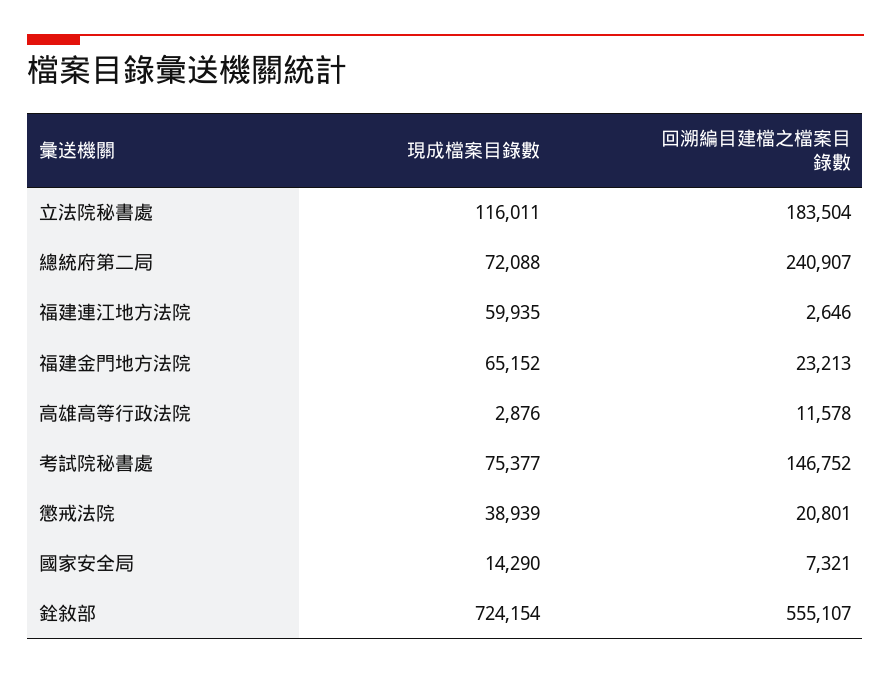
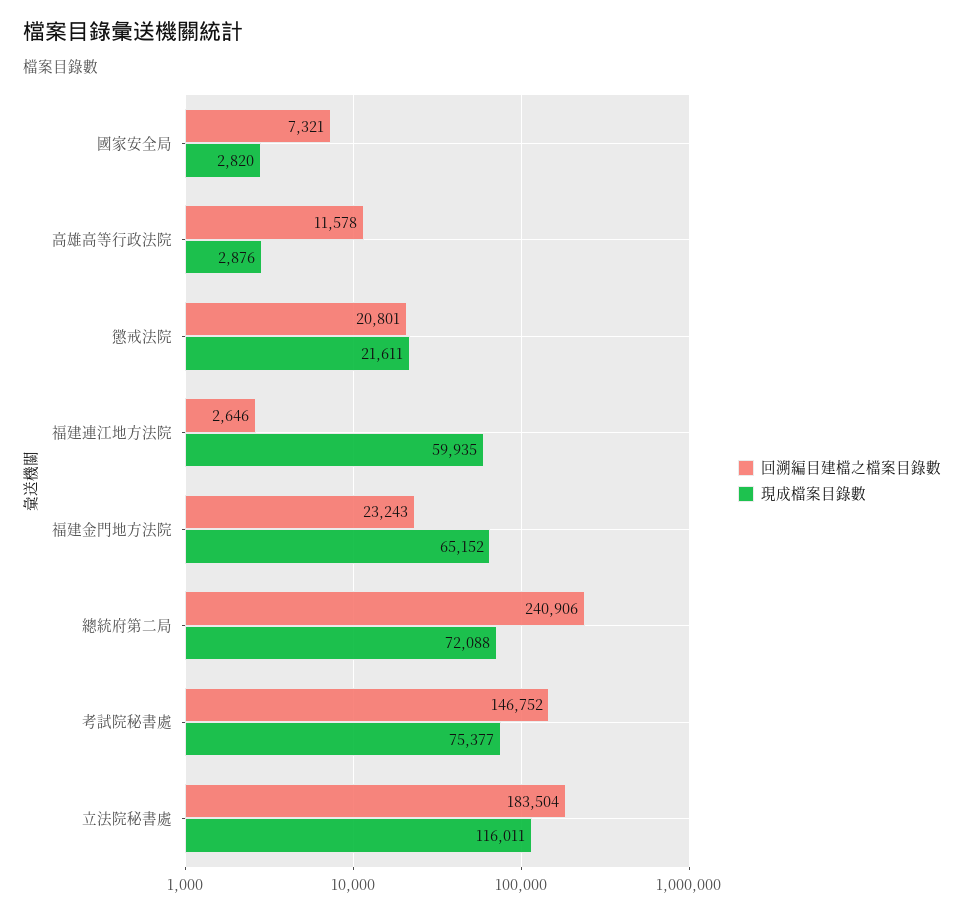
  {
    "現成檔案目錄數": {
      "立法院秘書處": 116011,
      "總統府第二局": 72088,
      "福建連江地方法院": 59935,
      "福建金門地方法院": 65152,
      "高雄高等行政法院": 2876,
      "考試院秘書處": 75377,
-     "懲戒法院": 38939,
+     "懲戒法院": 21611,
-     "國家安全局": 14290,
+     "國家安全局": 2820
-     "銓敘部": 724154
    },
    "回溯編目建檔之檔案目錄數": {
      "立法院秘書處": 183504,
-     "總統府第二局": 240907,
+     "總統府第二局": 240906,
      "福建連江地方法院": 2646,
-     "福建金門地方法院": 23213,
+     "福建金門地方法院": 23243,
      "高雄高等行政法院": 11578,
      "考試院秘書處": 146752,
      "懲戒法院": 20801,
-     "國家安全局": 7321,
+     "國家安全局": 7321
-     "銓敘部": 555107
    }
  }

